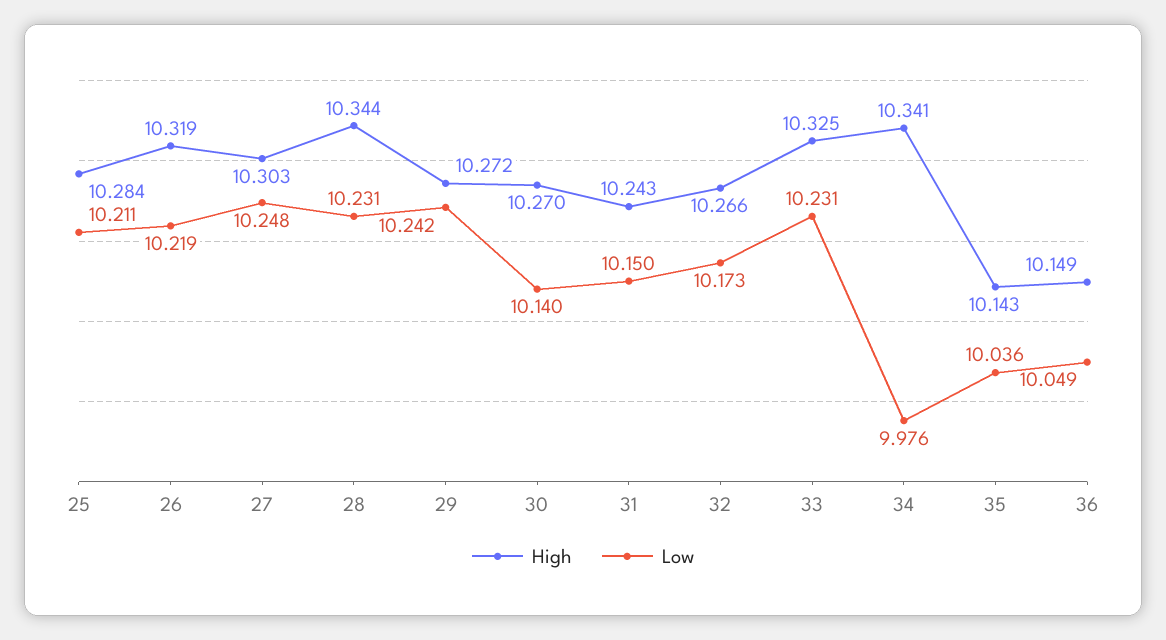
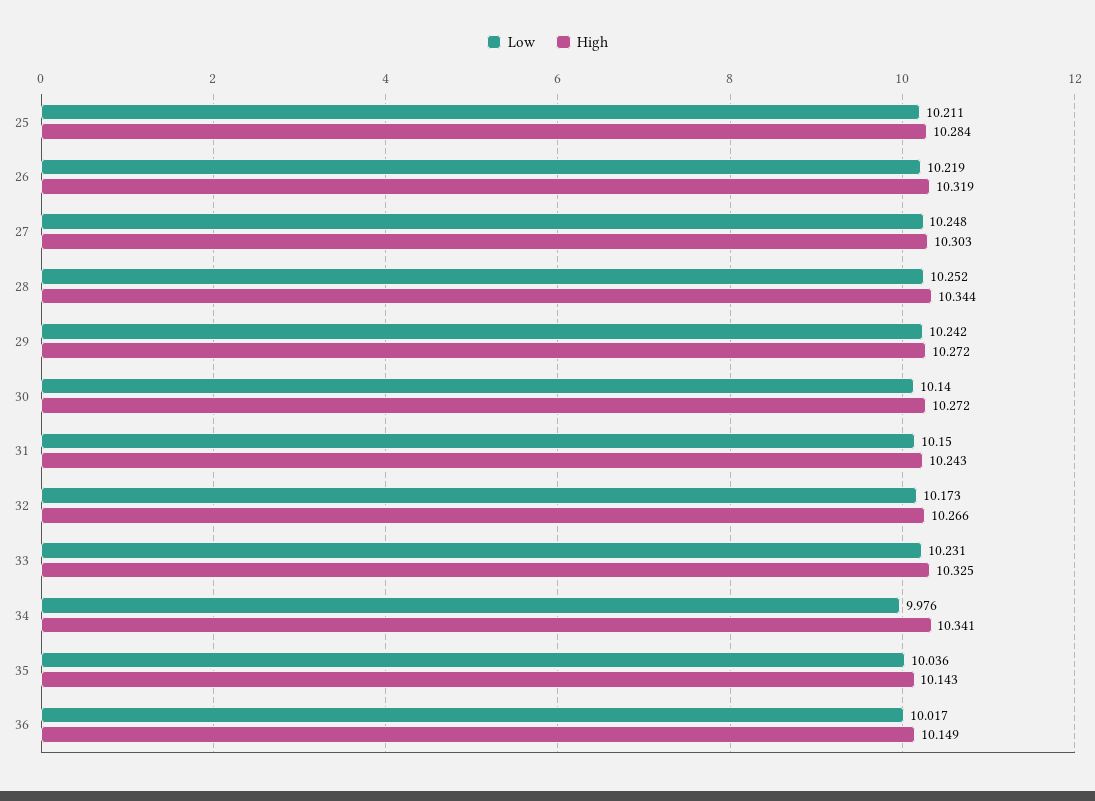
  {
    "High": {
      "25": 10.284,
      "26": 10.319,
      "27": 10.303,
      "28": 10.344,
      "29": 10.272,
-     "30": 10.27,
+     "30": 10.272,
      "31": 10.243,
      "32": 10.266,
      "33": 10.325,
      "34": 10.341,
      "35": 10.143,
      "36": 10.149
    },
    "Low": {
      "25": 10.211,
      "26": 10.219,
      "27": 10.248,
-     "28": 10.231,
+     "28": 10.252,
      "29": 10.242,
      "30": 10.14,
      "31": 10.15,
      "32": 10.173,
      "33": 10.231,
      "34": 9.976,
      "35": 10.036,
-     "36": 10.049
+     "36": 10.017
    }
  }

